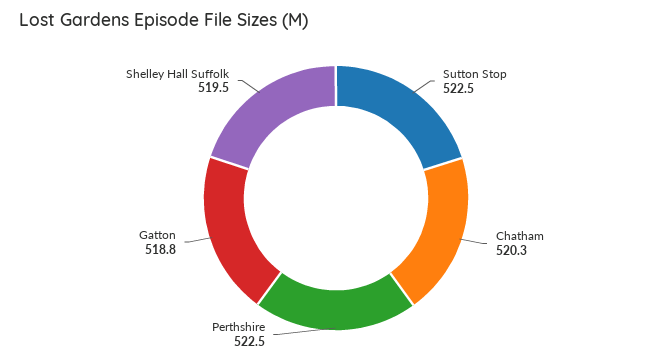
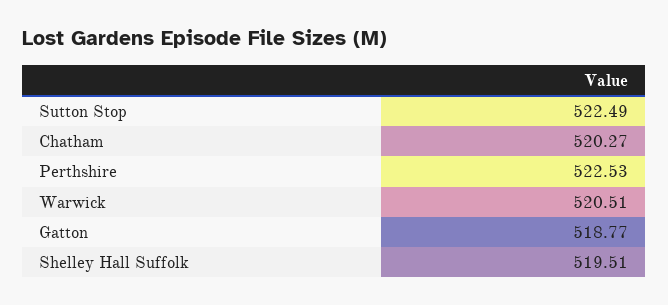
  {
    "Sutton Stop": 522.49,
    "Chatham": 520.27,
    "Perthshire": 522.53,
    "Gatton": 518.77,
-   "Shelley Hall Suffolk": 519.51
+   "Shelley Hall Suffolk": 519.51,
+   "Warwick": 520.51
  }

